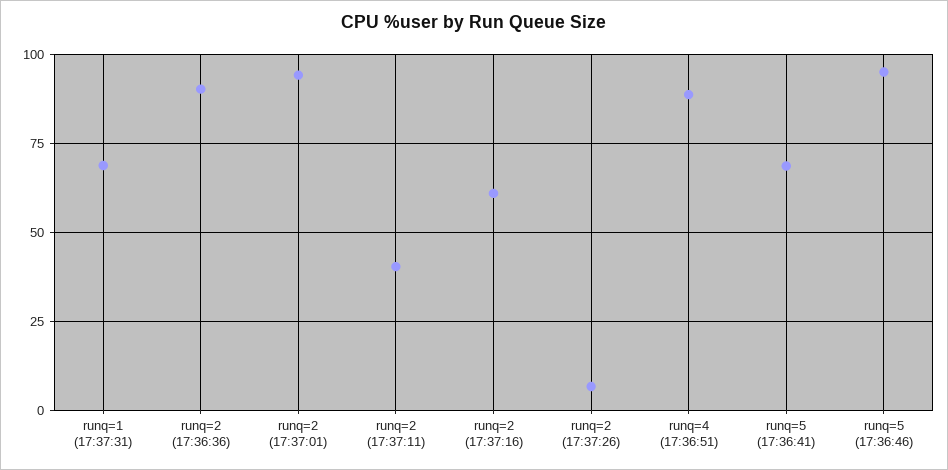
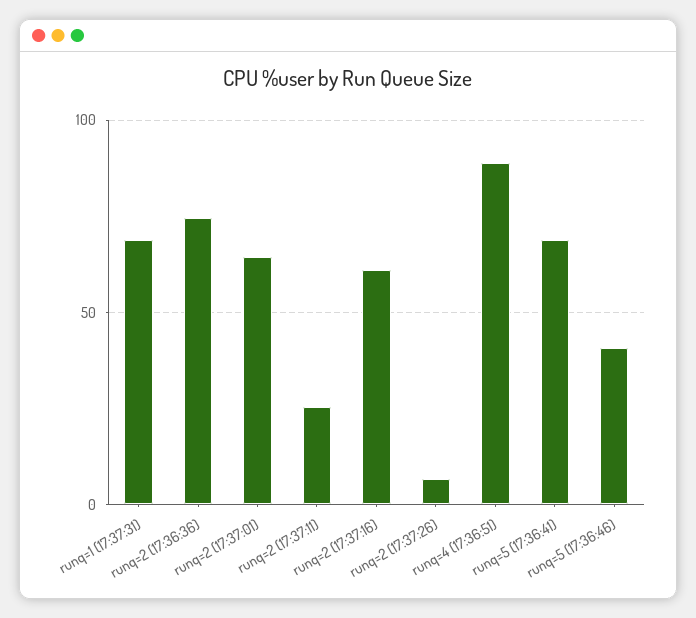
  {
    "runq=1 (17:37:31)": 70,
-   "runq=2 (17:36:36)": 90,
+   "runq=2 (17:36:36)": 75,
-   "runq=2 (17:37:01)": 95,
+   "runq=2 (17:37:01)": 65,
-   "runq=2 (17:37:11)": 40,
+   "runq=2 (17:37:11)": 25,
    "runq=2 (17:37:16)": 60,
    "runq=2 (17:37:26)": 7.5,
    "runq=4 (17:36:51)": 90,
    "runq=5 (17:36:41)": 67.5,
-   "runq=5 (17:36:46)": 95
+   "runq=5 (17:36:46)": 40
  }

